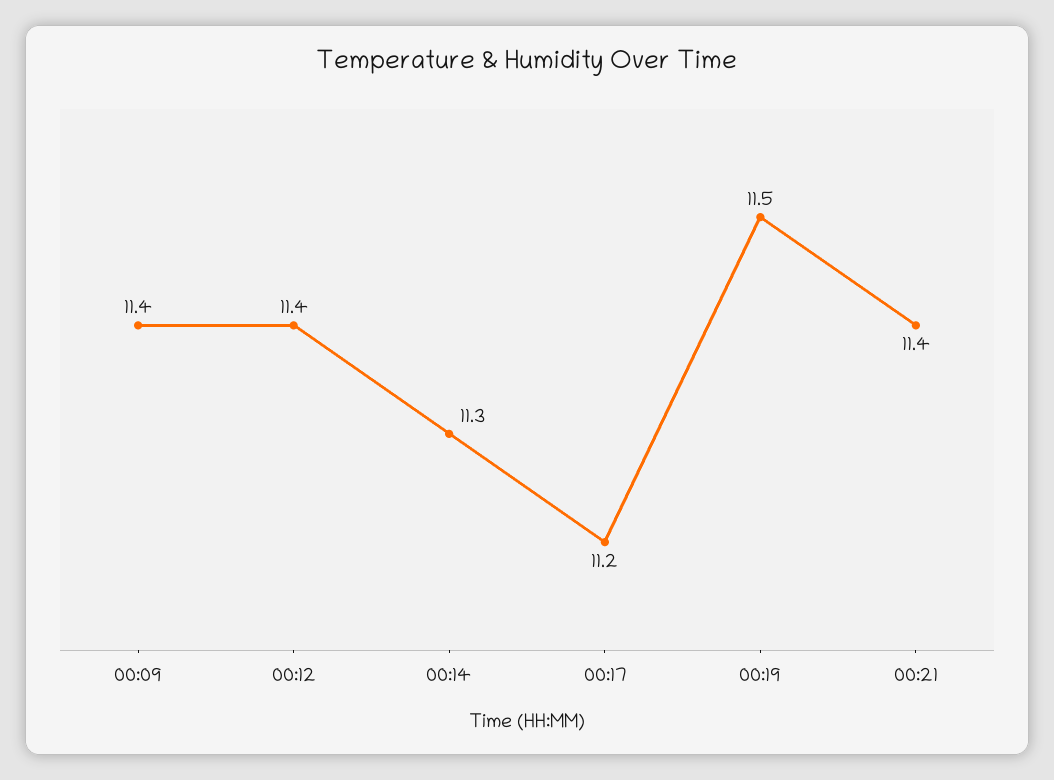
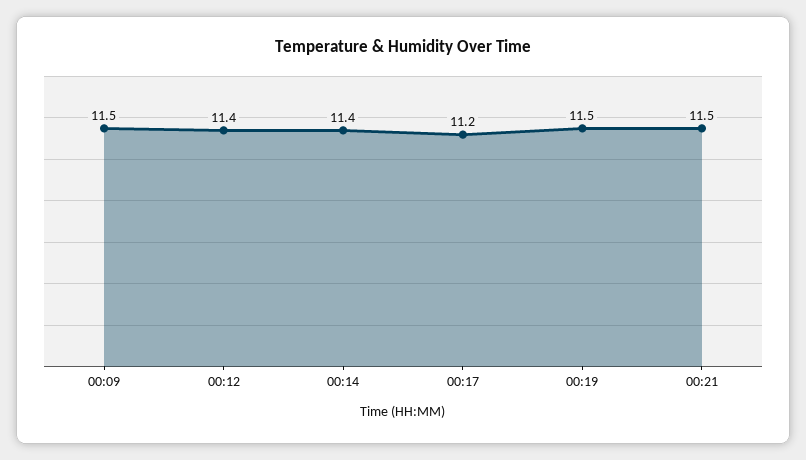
  {
-   "00:09": 11.4,
+   "00:09": 11.5,
    "00:12": 11.4,
-   "00:14": 11.3,
+   "00:14": 11.4,
    "00:17": 11.2,
    "00:19": 11.5,
-   "00:21": 11.4
+   "00:21": 11.5
  }

